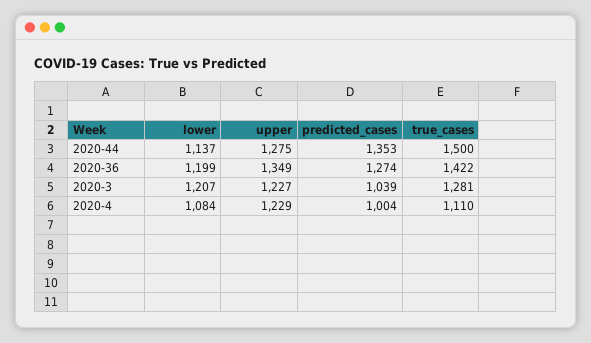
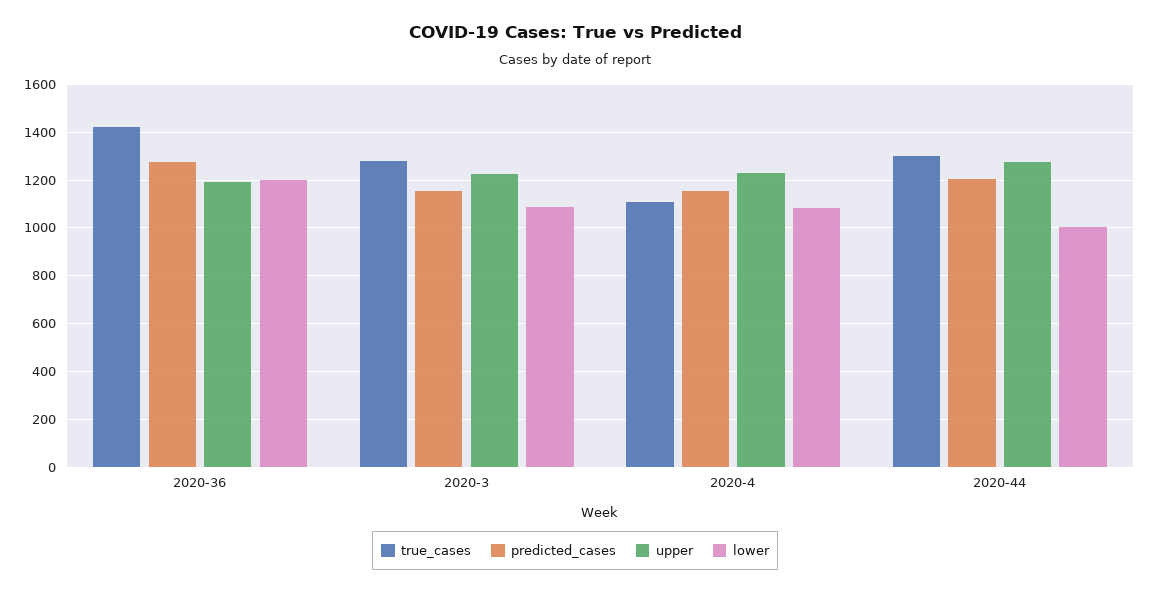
  {
    "lower": {
-     "2020-44": 1137,
+     "2020-44": 1000,
      "2020-36": 1199,
-     "2020-3": 1207,
+     "2020-3": 1100,
      "2020-4": 1084
    },
    "upper": {
      "2020-44": 1275,
-     "2020-36": 1349,
+     "2020-36": 1200,
      "2020-3": 1227,
      "2020-4": 1229
    },
    "predicted_cases": {
-     "2020-44": 1353,
+     "2020-44": 1200,
      "2020-36": 1274,
-     "2020-3": 1039,
+     "2020-3": 1150,
-     "2020-4": 1004
+     "2020-4": 1150
    },
    "true_cases": {
-     "2020-44": 1500,
+     "2020-44": 1300,
      "2020-36": 1422,
      "2020-3": 1281,
      "2020-4": 1110
    }
  }

